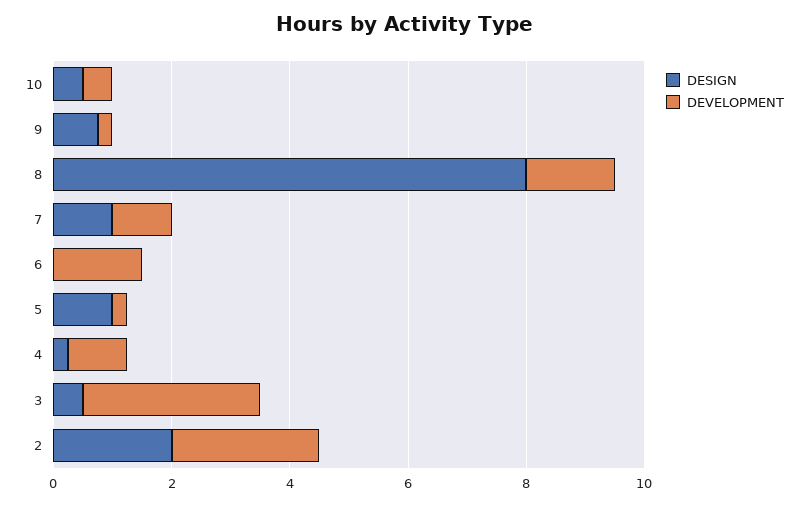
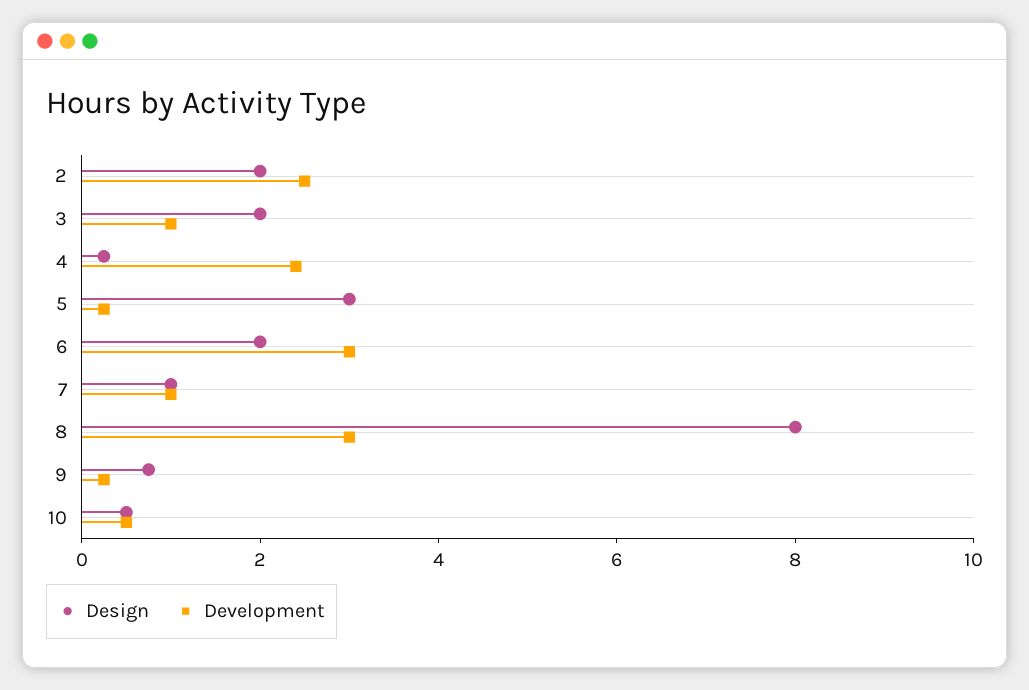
  {
    "DESIGN": {
      "10": 0.5,
      "9": 1,
      "8": 8,
      "7": 1,
-     "6": 0,
+     "6": 2,
-     "5": 1,
+     "5": 3,
      "4": 0.5,
-     "3": 0.5,
+     "3": 2,
      "2": 2
    },
    "DEVELOPMENT": {
      "10": 0.5,
      "9": 0.5,
-     "8": 1.5,
+     "8": 3,
      "7": 1,
-     "6": 1.5,
+     "6": 3,
      "5": 0.5,
-     "4": 1,
+     "4": 2.5,
-     "3": 3,
+     "3": 1,
      "2": 2.5
    }
  }

